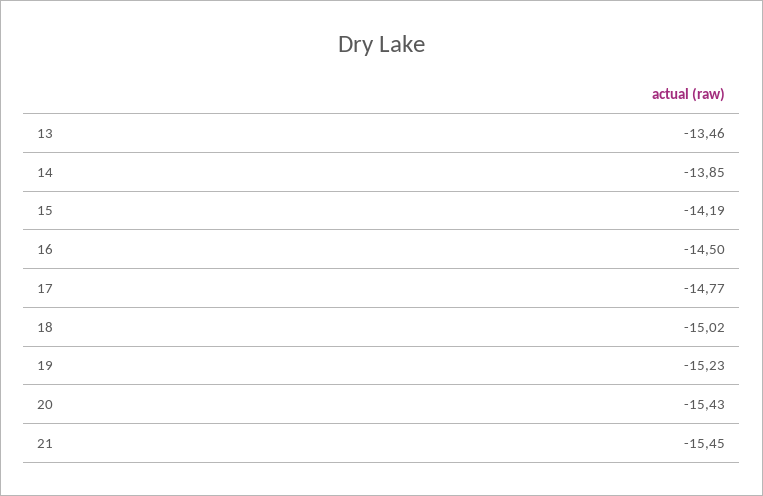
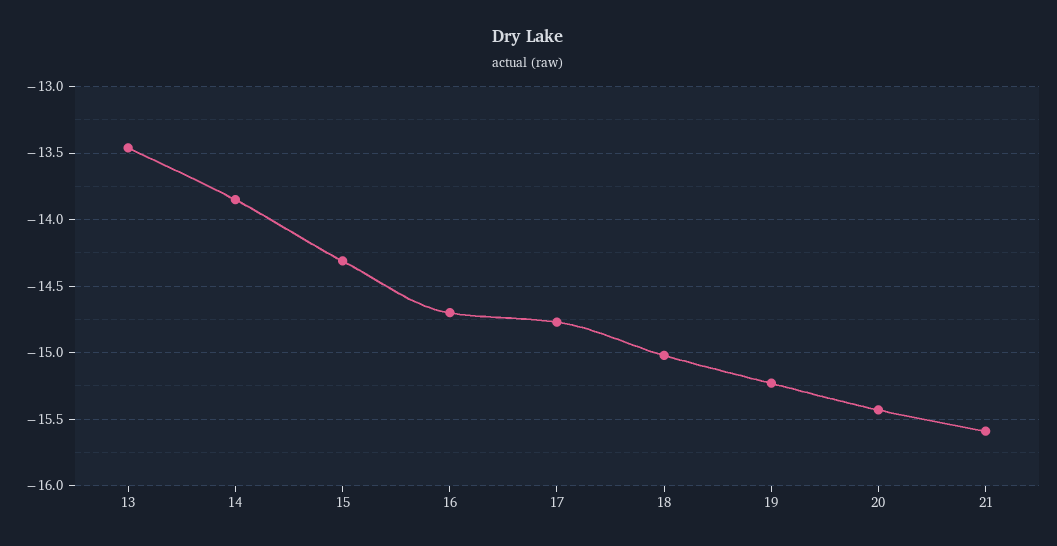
  {
    "13": -13.46,
    "14": -13.85,
-   "15": -14.19,
+   "15": -14.3,
-   "16": -14.5,
+   "16": -14.7,
    "17": -14.77,
    "18": -15.02,
    "19": -15.23,
    "20": -15.43,
-   "21": -15.45
+   "21": -15.6
  }

